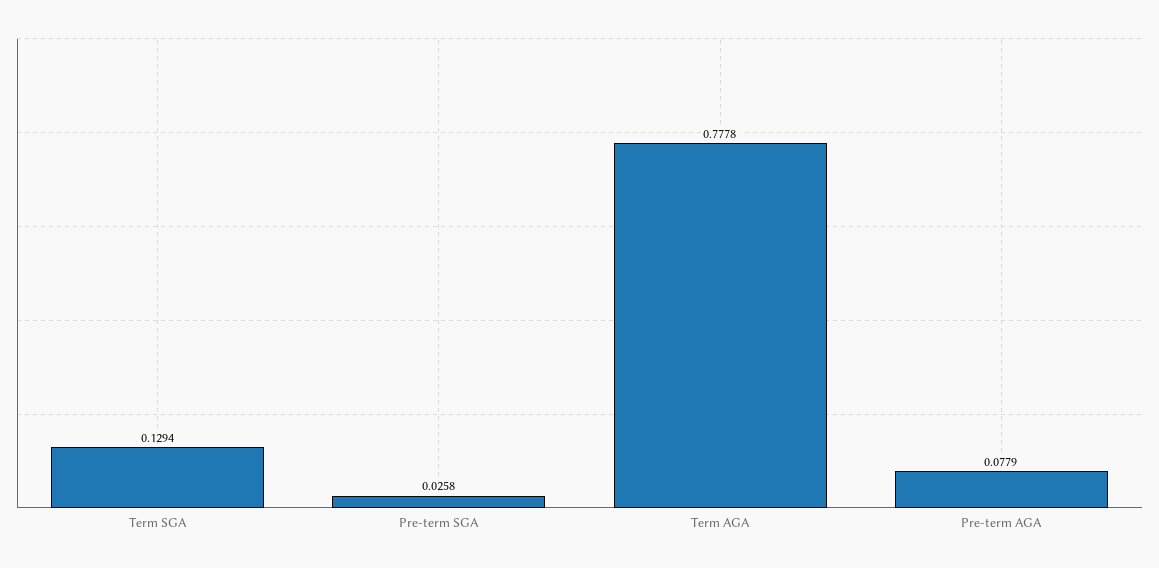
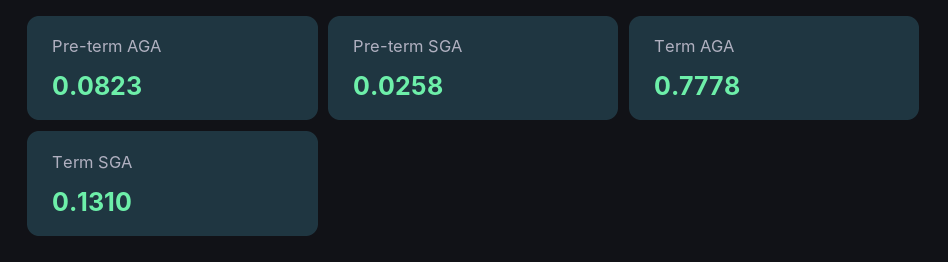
  {
-   "Term SGA": 0.1294,
+   "Term SGA": 0.131,
    "Pre-term SGA": 0.0258,
    "Term AGA": 0.7778,
-   "Pre-term AGA": 0.0779
+   "Pre-term AGA": 0.0823
  }

